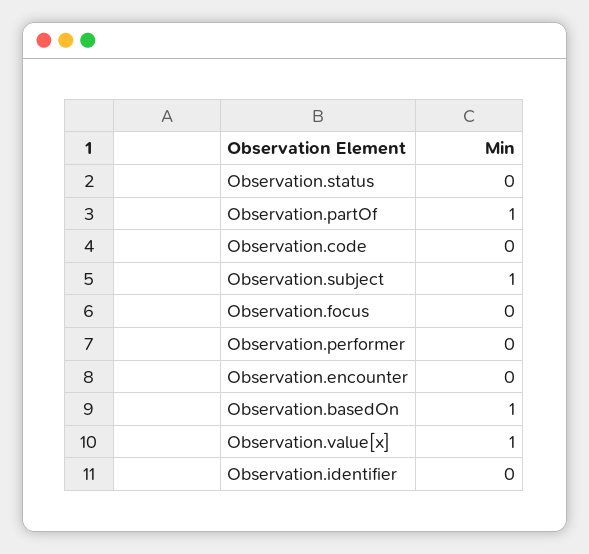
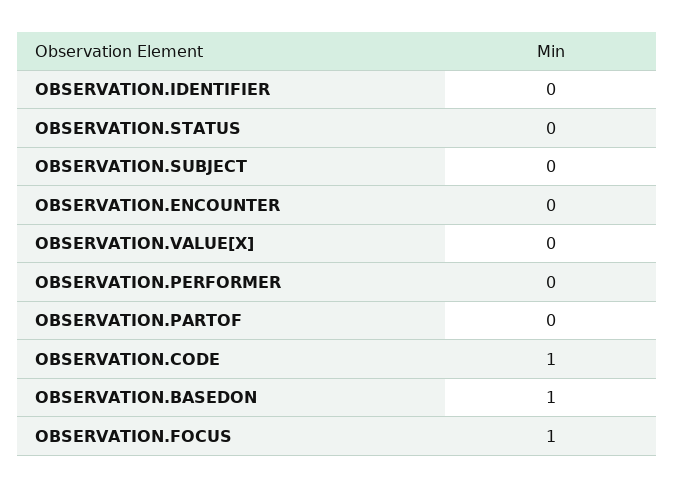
  {
    "Observation.status": 0,
-   "Observation.partOf": 1,
+   "Observation.partOf": 0,
-   "Observation.code": 0,
+   "Observation.code": 1,
-   "Observation.subject": 1,
+   "Observation.subject": 0,
-   "Observation.focus": 0,
+   "Observation.focus": 1,
    "Observation.performer": 0,
    "Observation.encounter": 0,
    "Observation.basedOn": 1,
-   "Observation.value[x]": 1,
+   "Observation.value[x]": 0,
    "Observation.identifier": 0
  }

